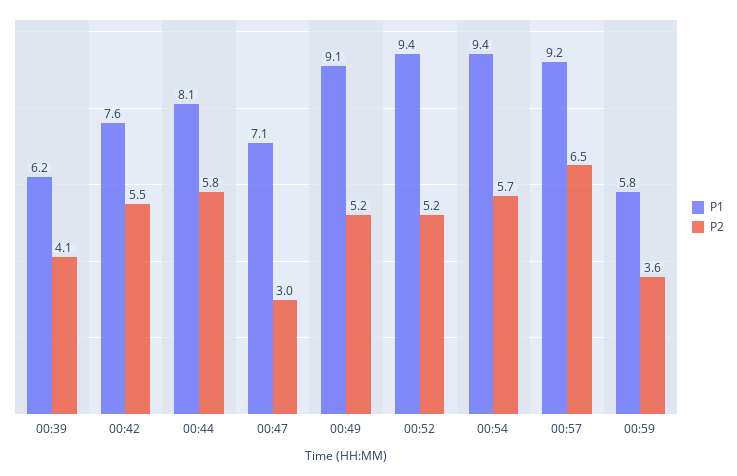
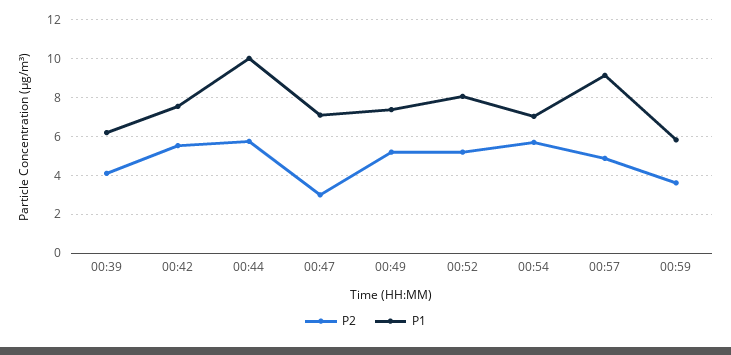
  {
    "P1": {
      "00:39": 6.2,
      "00:42": 7.6,
-     "00:44": 8.1,
+     "00:44": 10,
      "00:47": 7.1,
-     "00:49": 9.1,
+     "00:49": 7.5,
-     "00:52": 9.4,
+     "00:52": 8,
-     "00:54": 9.4,
+     "00:54": 7,
      "00:57": 9.2,
      "00:59": 5.8
    },
    "P2": {
      "00:39": 4.1,
      "00:42": 5.5,
      "00:44": 5.8,
      "00:47": 3,
      "00:49": 5.2,
      "00:52": 5.2,
      "00:54": 5.7,
-     "00:57": 6.5,
+     "00:57": 5,
      "00:59": 3.6
    }
  }

